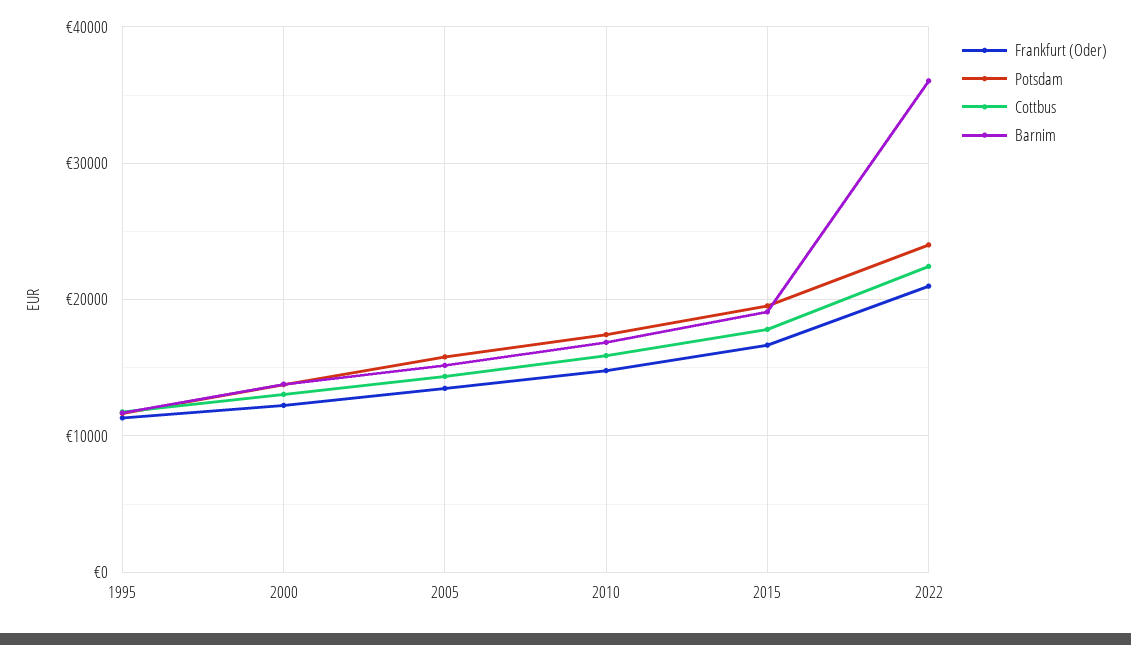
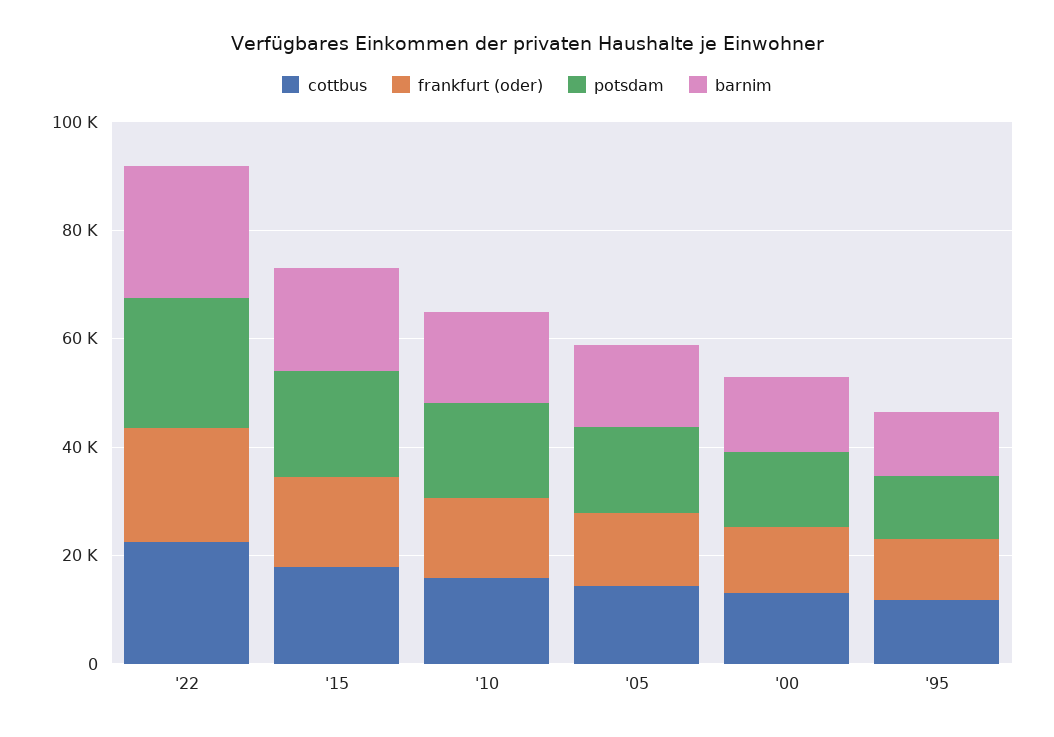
  {
    "Frankfurt (Oder)": {
      "1995": 11000,
      "2000": 12000,
      "2005": 13000,
      "2010": 15000,
      "2015": 17000,
      "2022": 21000
    },
    "Potsdam": {
      "1995": 12000,
      "2000": 14000,
      "2005": 16000,
      "2010": 17000,
      "2015": 20000,
      "2022": 24000
    },
    "Cottbus": {
      "1995": 12000,
      "2000": 13000,
      "2005": 14000,
      "2010": 16000,
      "2015": 18000,
      "2022": 22000
    },
    "Barnim": {
      "1995": 12000,
      "2000": 14000,
      "2005": 15000,
      "2010": 17000,
      "2015": 19000,
-     "2022": 36000
+     "2022": 25000
    }
  }

